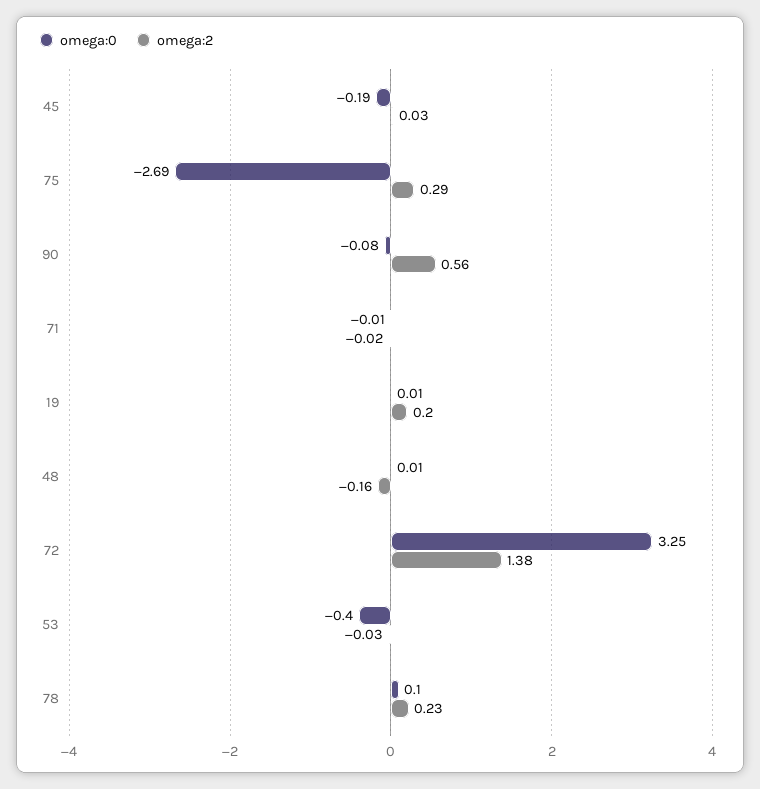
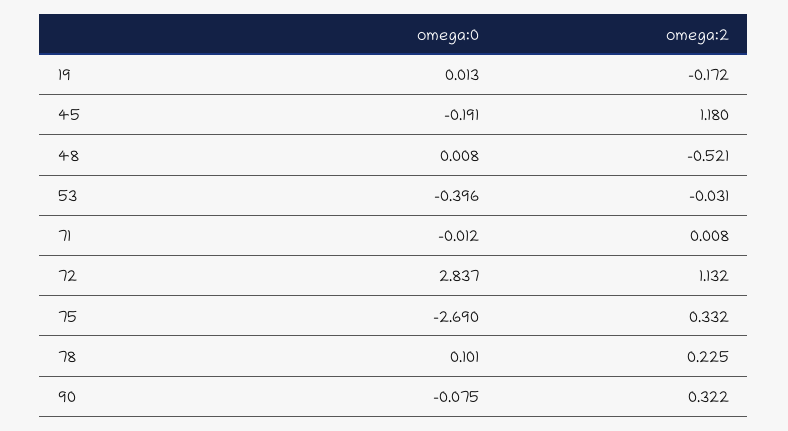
  {
    "omega:0": {
      "45": -0.191,
      "75": -2.69,
      "90": -0.075,
      "71": -0.012,
      "19": 0.013,
      "48": 0.008,
-     "72": 3.25,
+     "72": 2.837,
      "53": -0.396,
      "78": 0.101
    },
    "omega:2": {
-     "45": 0.03,
+     "45": 1.18,
-     "75": 0.29,
+     "75": 0.332,
-     "90": 0.56,
+     "90": 0.322,
-     "71": -0.02,
+     "71": 0.008,
-     "19": 0.2,
+     "19": -0.172,
-     "48": -0.16,
+     "48": -0.521,
-     "72": 1.38,
+     "72": 1.132,
      "53": -0.031,
      "78": 0.225
    }
  }

